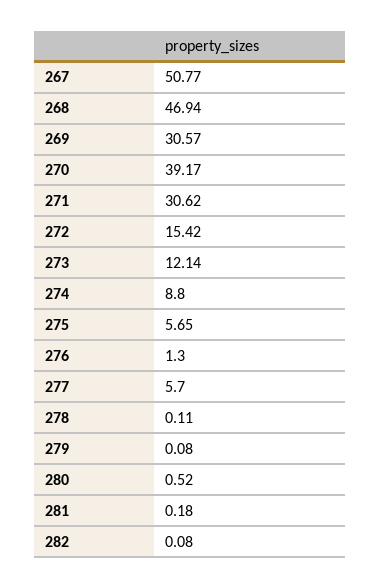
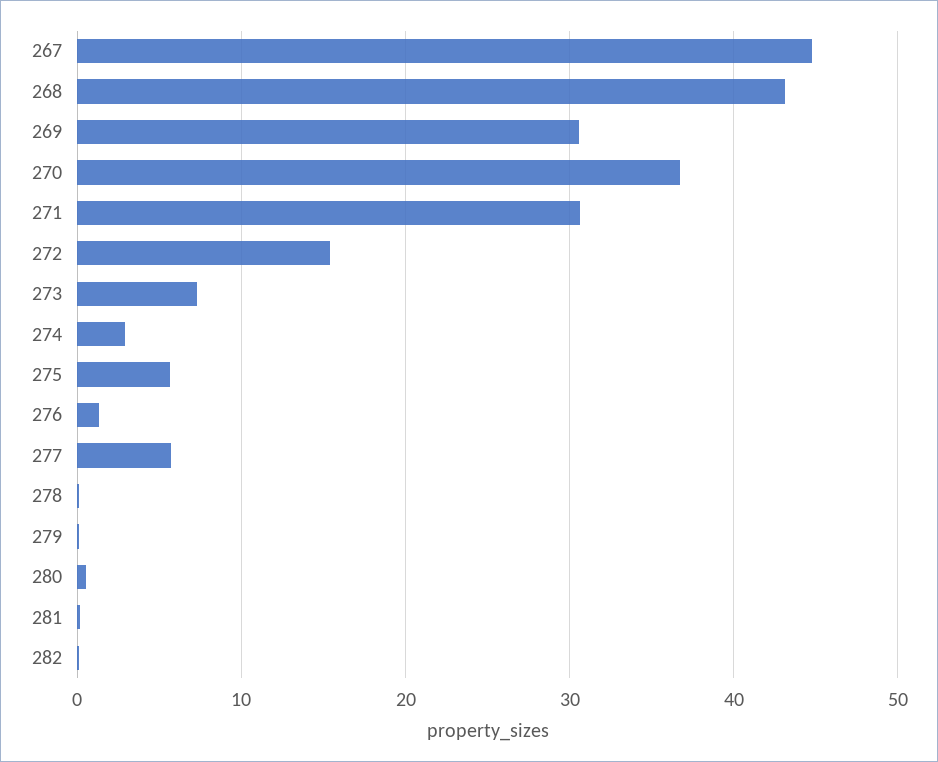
  {
-   "267": 50.77,
+   "267": 45,
-   "268": 46.94,
+   "268": 43,
    "269": 30.57,
-   "270": 39.17,
+   "270": 37,
    "271": 30.62,
    "272": 15.42,
-   "273": 12.14,
+   "273": 7,
-   "274": 8.8,
+   "274": 3,
    "275": 5.65,
    "276": 1.3,
    "277": 5.7,
    "278": 0.11,
    "279": 0.08,
    "280": 0.52,
    "281": 0.18,
    "282": 0.08
  }

